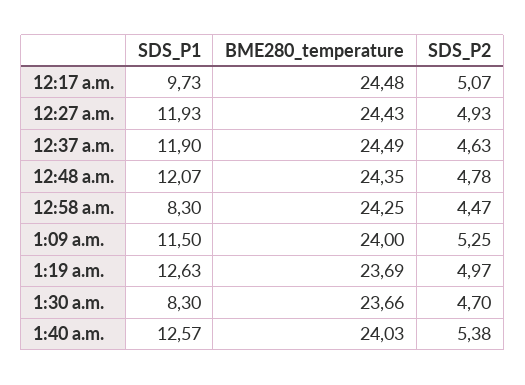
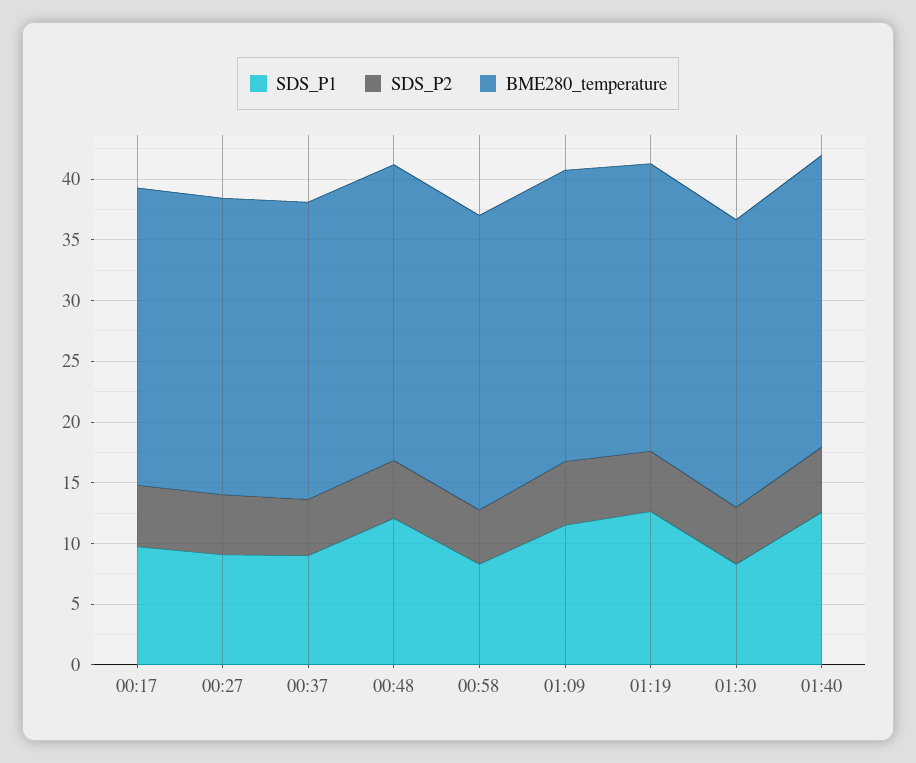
  {
    "SDS_P1": {
      "12:17 a.m.": 9.73,
-     "12:27 a.m.": 11.93,
+     "12:27 a.m.": 9,
-     "12:37 a.m.": 11.9,
+     "12:37 a.m.": 9,
      "12:48 a.m.": 12.07,
      "12:58 a.m.": 8.3,
      "1:09 a.m.": 11.5,
      "1:19 a.m.": 12.63,
      "1:30 a.m.": 8.3,
      "1:40 a.m.": 12.57
    },
    "BME280_temperature": {
      "12:17 a.m.": 24.48,
      "12:27 a.m.": 24.43,
      "12:37 a.m.": 24.49,
      "12:48 a.m.": 24.35,
      "12:58 a.m.": 24.25,
      "1:09 a.m.": 24,
      "1:19 a.m.": 23.69,
      "1:30 a.m.": 23.66,
      "1:40 a.m.": 24.03
    },
    "SDS_P2": {
      "12:17 a.m.": 5.07,
      "12:27 a.m.": 4.93,
      "12:37 a.m.": 4.63,
      "12:48 a.m.": 4.78,
      "12:58 a.m.": 4.47,
      "1:09 a.m.": 5.25,
      "1:19 a.m.": 4.97,
      "1:30 a.m.": 4.7,
      "1:40 a.m.": 5.38
    }
  }

